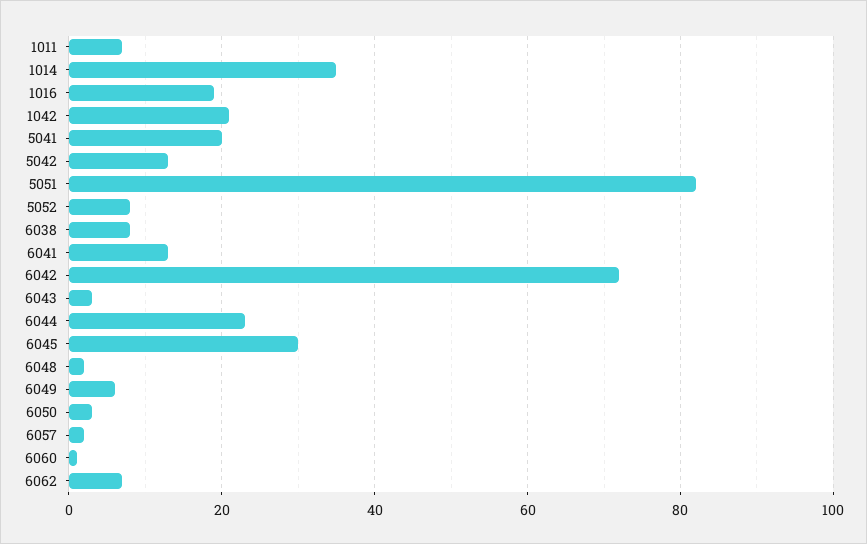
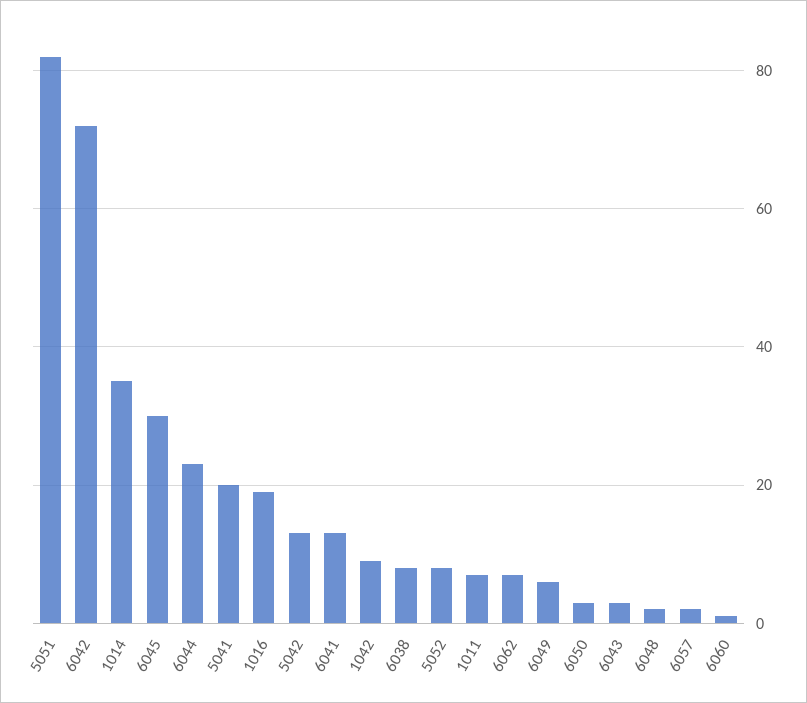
  {
    "1011": 5,
    "1014": 35,
    "1016": 20,
-   "1042": 20,
+   "1042": 10,
    "5041": 20,
    "5042": 15,
    "5051": 80,
    "5052": 10,
    "6038": 10,
    "6041": 15,
    "6042": 70,
    "6043": 5,
    "6044": 25,
    "6045": 30,
    "6048": 0,
    "6049": 5,
    "6050": 5,
    "6057": 0,
    "6060": 0,
    "6062": 5
  }

